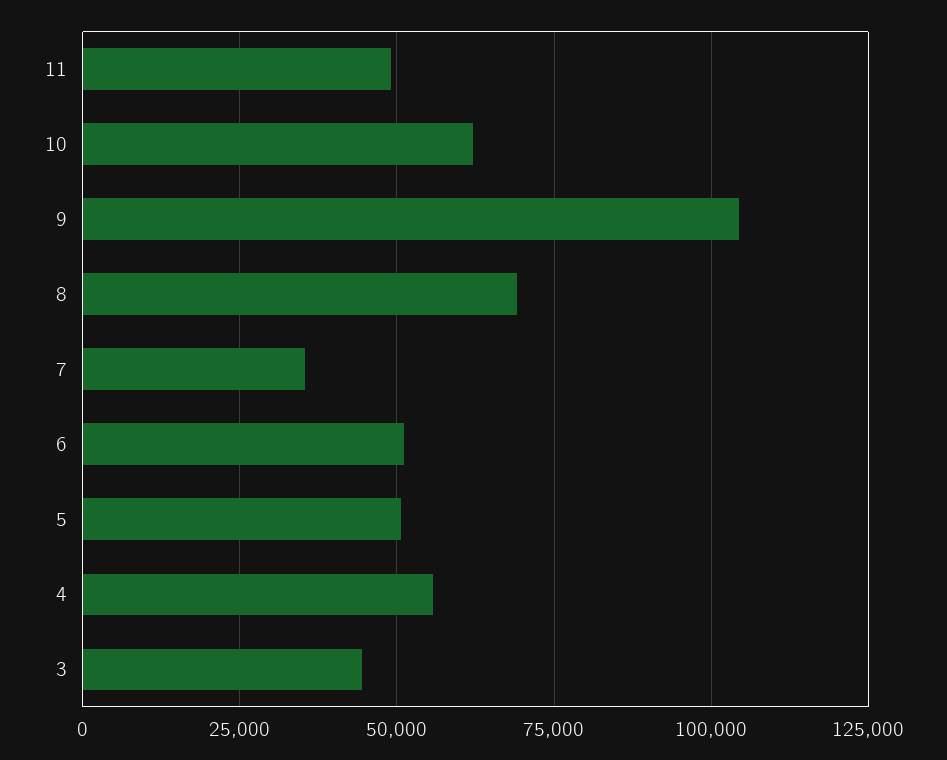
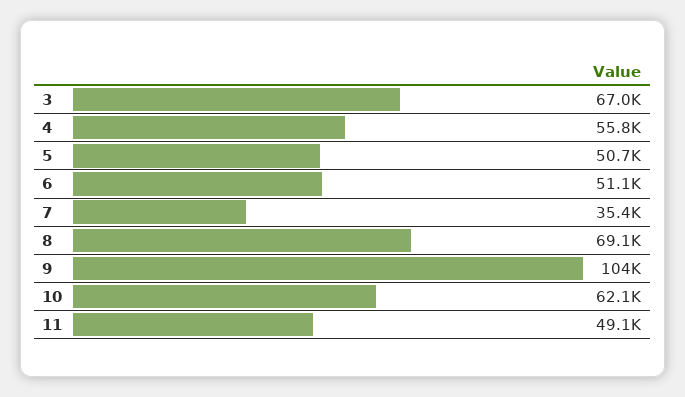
  {
    "11": 49100,
    "10": 62100,
    "9": 104000,
    "8": 69100,
    "7": 35400,
    "6": 51100,
    "5": 50700,
    "4": 55800,
-   "3": 45000
+   "3": 67000
  }

